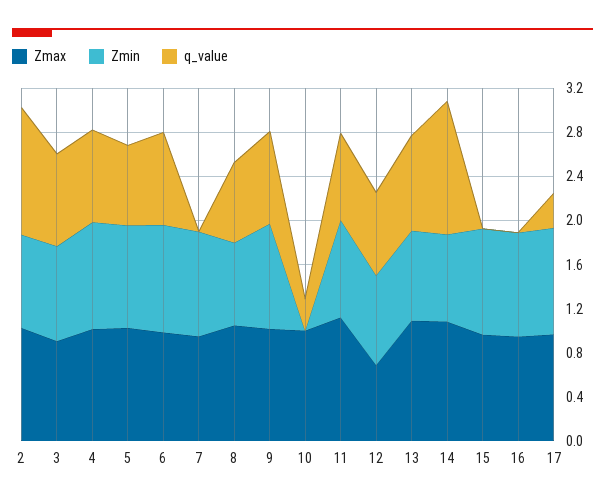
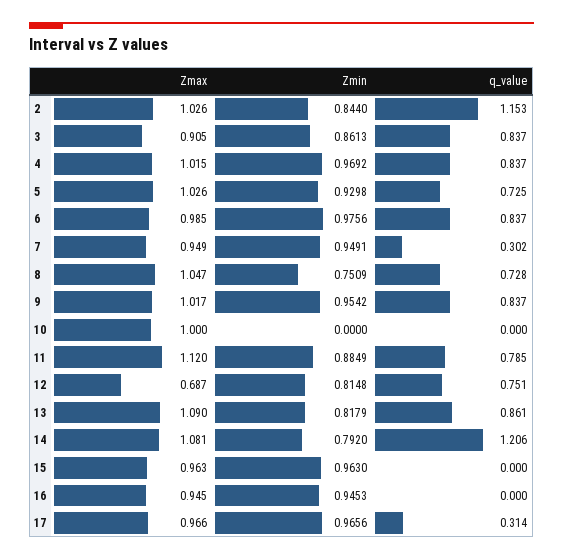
  {
    "Zmax": {
      "2": 1.026,
      "3": 0.905,
      "4": 1.015,
      "5": 1.026,
      "6": 0.985,
      "7": 0.949,
      "8": 1.047,
      "9": 1.017,
      "10": 1,
      "11": 1.12,
      "12": 0.687,
      "13": 1.09,
      "14": 1.081,
      "15": 0.963,
      "16": 0.945,
      "17": 0.966
    },
    "Zmin": {
      "2": 0.844,
      "3": 0.8613,
      "4": 0.9692,
      "5": 0.9298,
      "6": 0.9756,
      "7": 0.9491,
      "8": 0.7509,
      "9": 0.9542,
      "10": 0,
      "11": 0.8849,
      "12": 0.8148,
      "13": 0.8179,
      "14": 0.792,
      "15": 0.963,
      "16": 0.9453,
      "17": 0.9656
    },
    "q_value": {
      "2": 1.153,
      "3": 0.837,
      "4": 0.837,
      "5": 0.725,
      "6": 0.837,
-     "7": 0,
+     "7": 0.302,
      "8": 0.728,
      "9": 0.837,
-     "10": 0.3,
+     "10": 0,
      "11": 0.785,
      "12": 0.751,
      "13": 0.861,
      "14": 1.206,
      "15": 0,
      "16": 0,
      "17": 0.314
    }
  }

